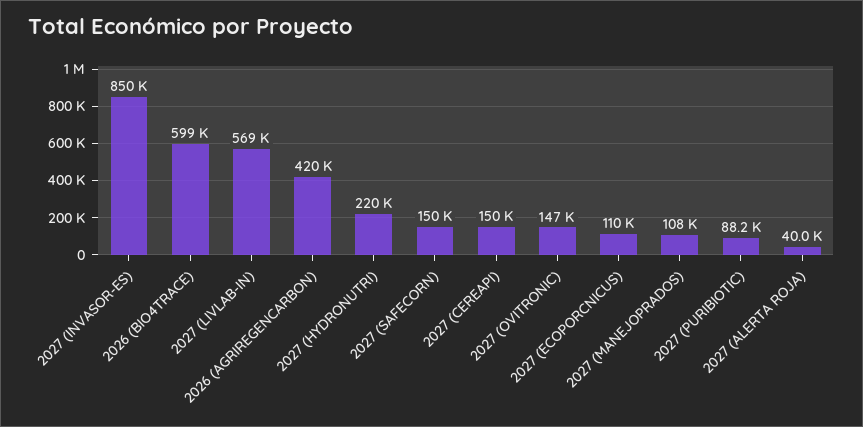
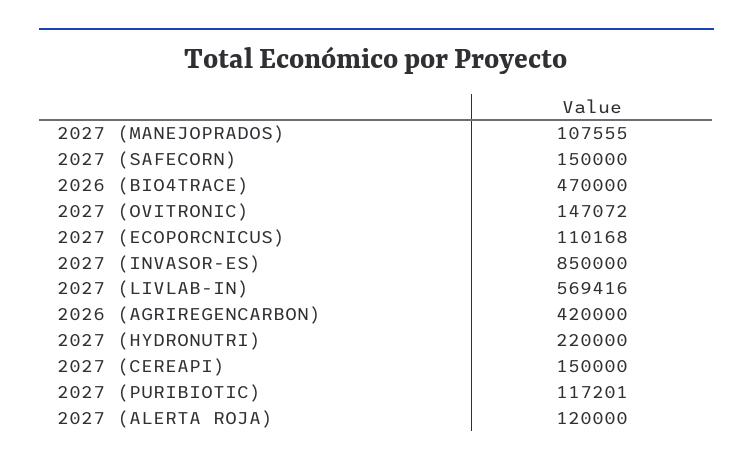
  {
    "2027 (INVASOR-ES)": 850000,
-   "2026 (BIO4TRACE)": 599000,
+   "2026 (BIO4TRACE)": 470000,
    "2027 (LIVLAB-IN)": 569416,
    "2026 (AGRIREGENCARBON)": 420000,
    "2027 (HYDRONUTRI)": 220000,
    "2027 (SAFECORN)": 150000,
    "2027 (CEREAPI)": 150000,
    "2027 (OVITRONIC)": 147072,
    "2027 (ECOPORCNICUS)": 110168,
    "2027 (MANEJOPRADOS)": 107555,
-   "2027 (PURIBIOTIC)": 88200,
+   "2027 (PURIBIOTIC)": 117201,
-   "2027 (ALERTA ROJA)": 40000
+   "2027 (ALERTA ROJA)": 120000
  }

